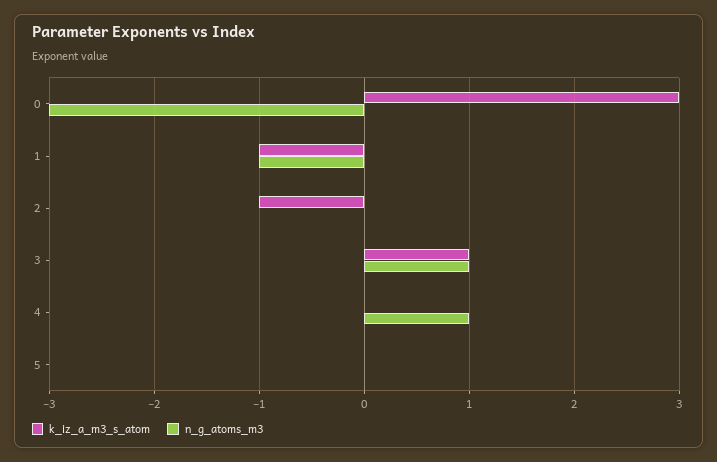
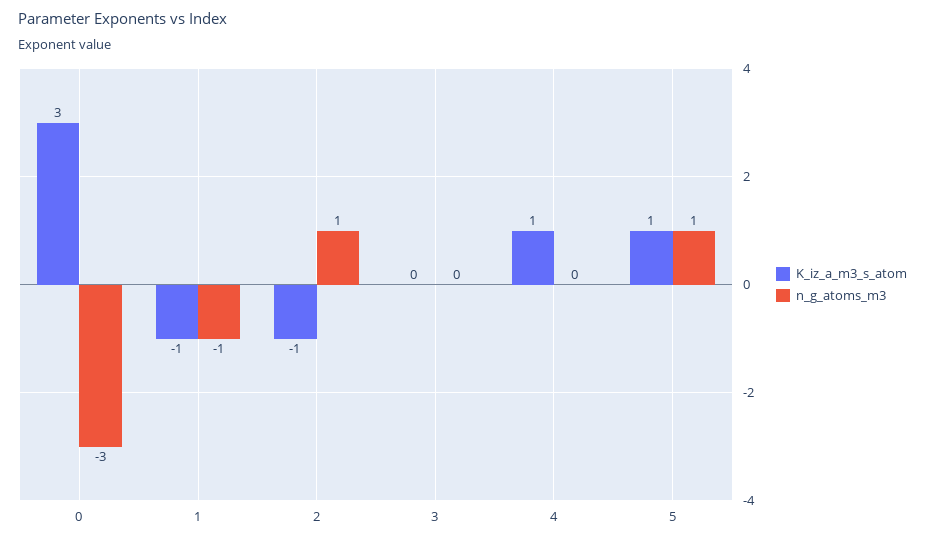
  {
    "k_iz_a_m3_s_atom": {
      "0": 3,
      "1": -1,
      "2": -1,
-     "3": 1,
+     "3": 0,
-     "4": 0,
+     "4": 1,
-     "5": 0
+     "5": 1
    },
    "n_g_atoms_m3": {
      "0": -3,
      "1": -1,
-     "2": 0,
+     "2": 1,
-     "3": 1,
+     "3": 0,
-     "4": 1,
+     "4": 0,
-     "5": 0
+     "5": 1
    }
  }

